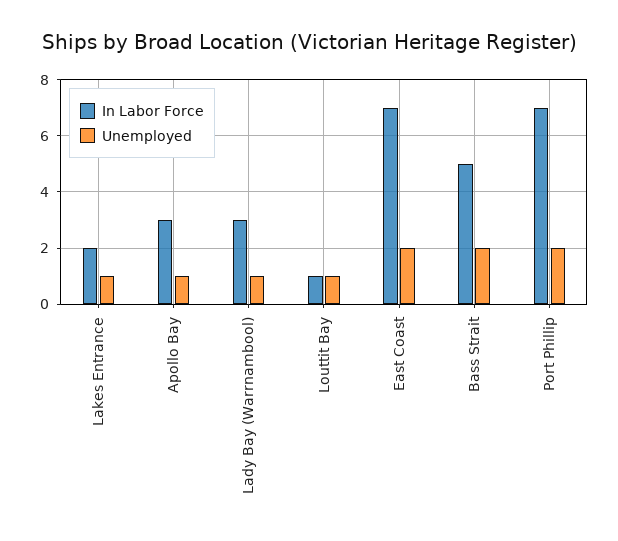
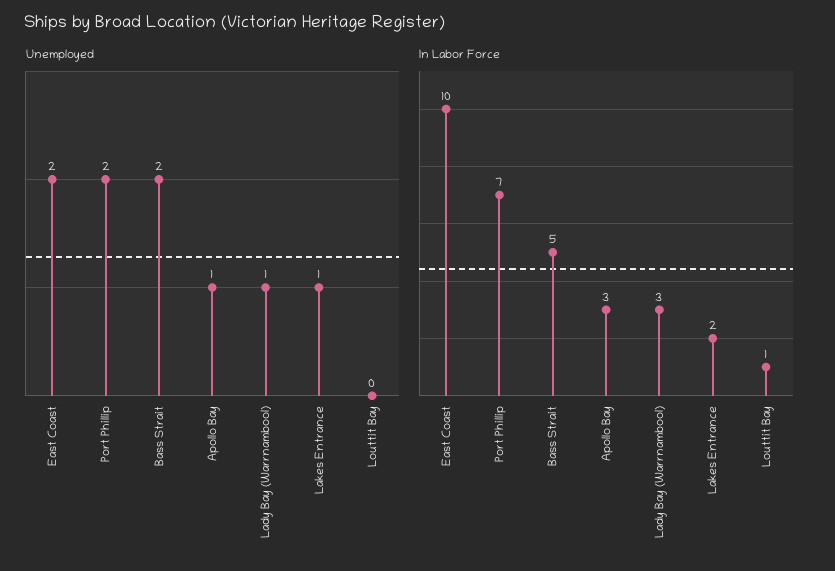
  {
    "In Labor Force": {
      "Lakes Entrance": 2,
      "Apollo Bay": 3,
      "Lady Bay (Warrnambool)": 3,
      "Louttit Bay": 1,
-     "East Coast": 7,
+     "East Coast": 10,
      "Bass Strait": 5,
      "Port Phillip": 7
    },
    "Unemployed": {
      "Lakes Entrance": 1,
      "Apollo Bay": 1,
      "Lady Bay (Warrnambool)": 1,
-     "Louttit Bay": 1,
+     "Louttit Bay": 0,
      "East Coast": 2,
      "Bass Strait": 2,
      "Port Phillip": 2
    }
  }

